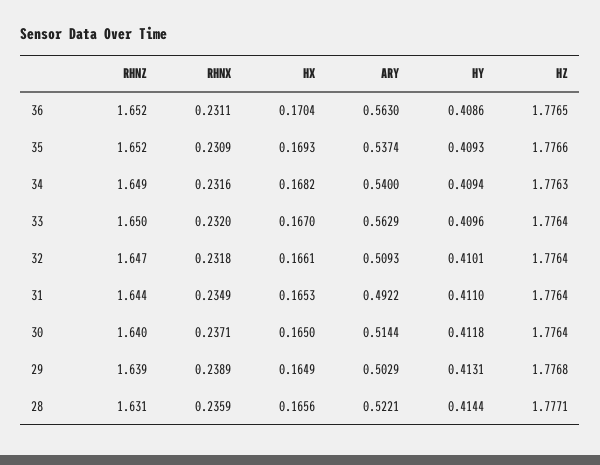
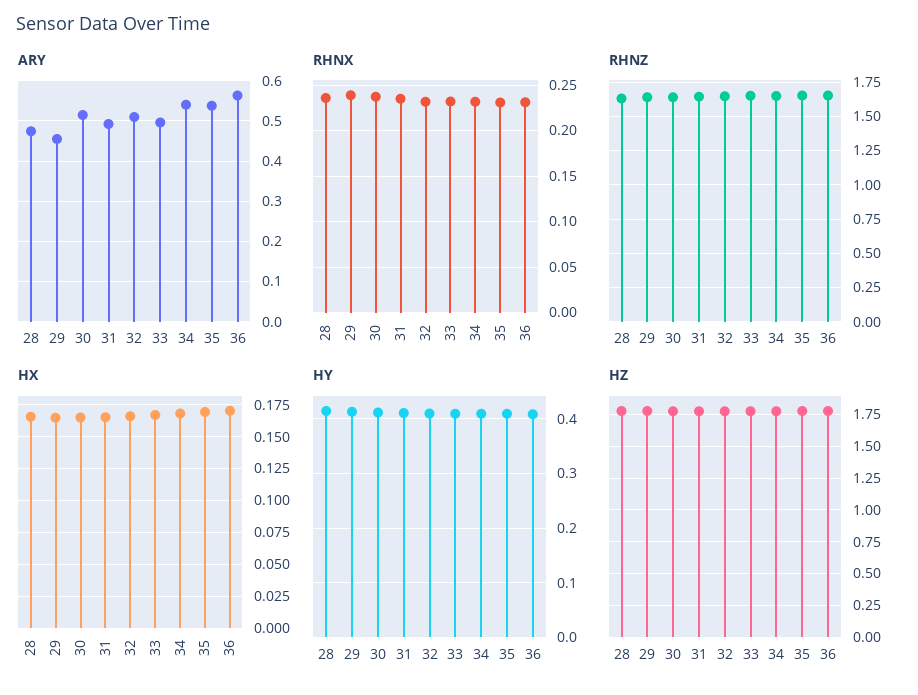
  {
    "RHNZ": {
      "36": 1.652,
      "35": 1.652,
      "34": 1.649,
      "33": 1.65,
      "32": 1.647,
      "31": 1.644,
      "30": 1.64,
      "29": 1.639,
      "28": 1.631
    },
    "RHNX": {
      "36": 0.2311,
      "35": 0.2309,
      "34": 0.2316,
      "33": 0.232,
      "32": 0.2318,
      "31": 0.2349,
      "30": 0.2371,
      "29": 0.2389,
      "28": 0.2359
    },
    "HX": {
      "36": 0.1704,
      "35": 0.1693,
      "34": 0.1682,
      "33": 0.167,
      "32": 0.1661,
      "31": 0.1653,
      "30": 0.165,
      "29": 0.1649,
      "28": 0.1656
    },
    "ARY": {
      "36": 0.563,
      "35": 0.5374,
      "34": 0.54,
-     "33": 0.5629,
+     "33": 0.5,
      "32": 0.5093,
      "31": 0.4922,
      "30": 0.5144,
-     "29": 0.5029,
+     "29": 0.46,
-     "28": 0.5221
+     "28": 0.48
    },
    "HY": {
      "36": 0.4086,
      "35": 0.4093,
      "34": 0.4094,
      "33": 0.4096,
      "32": 0.4101,
      "31": 0.411,
      "30": 0.4118,
      "29": 0.4131,
      "28": 0.4144
    },
    "HZ": {
      "36": 1.7765,
      "35": 1.7766,
      "34": 1.7763,
      "33": 1.7764,
      "32": 1.7764,
      "31": 1.7764,
      "30": 1.7764,
      "29": 1.7768,
      "28": 1.7771
    }
  }

